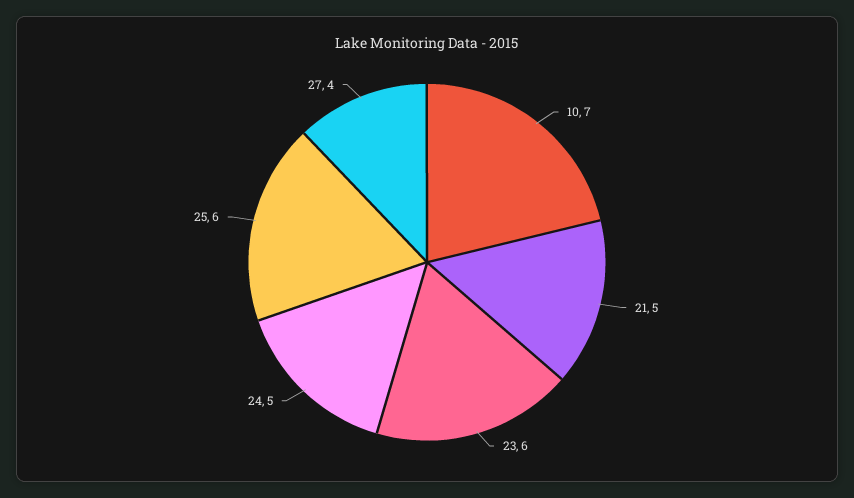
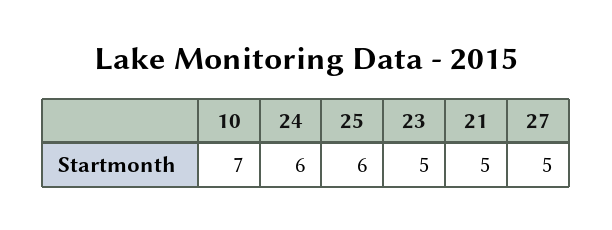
  {
    "10": 7,
    "21": 5,
-   "23": 6,
+   "23": 5,
-   "24": 5,
+   "24": 6,
    "25": 6,
-   "27": 4
+   "27": 5
  }

